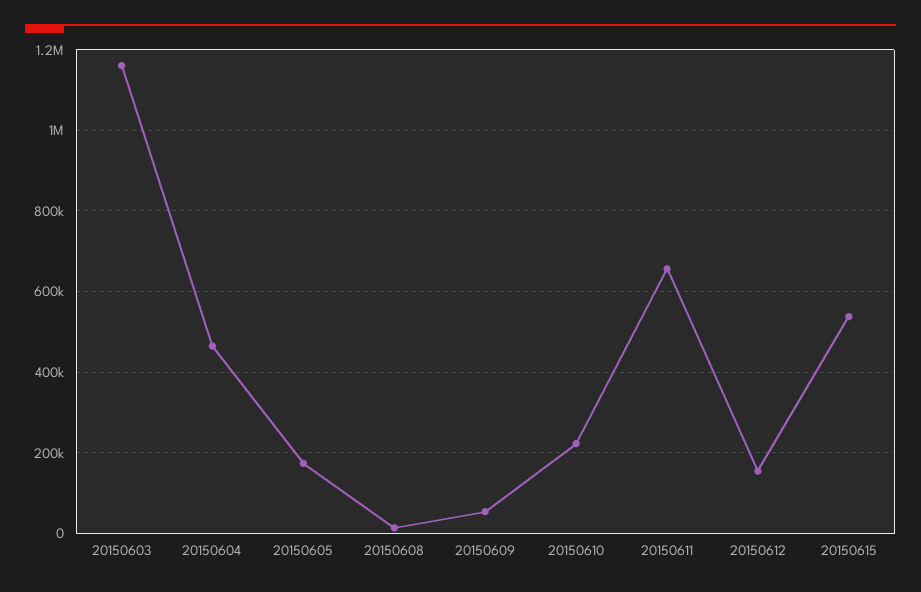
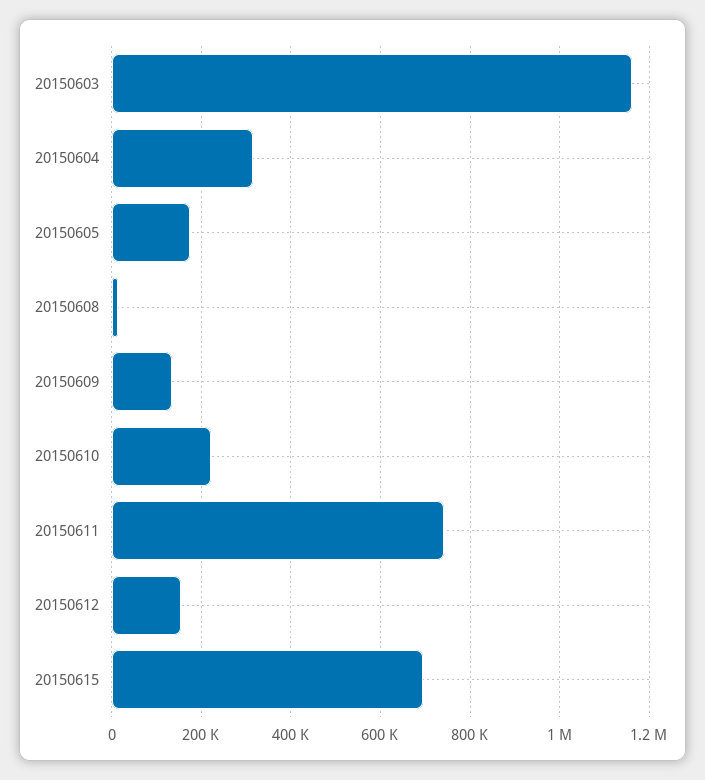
  {
    "20150603": 1160000,
-   "20150604": 460000,
+   "20150604": 320000,
    "20150605": 180000,
    "20150608": 20000,
-   "20150609": 60000,
+   "20150609": 140000,
    "20150610": 220000,
-   "20150611": 660000,
+   "20150611": 740000,
    "20150612": 160000,
-   "20150615": 540000
+   "20150615": 700000
  }

